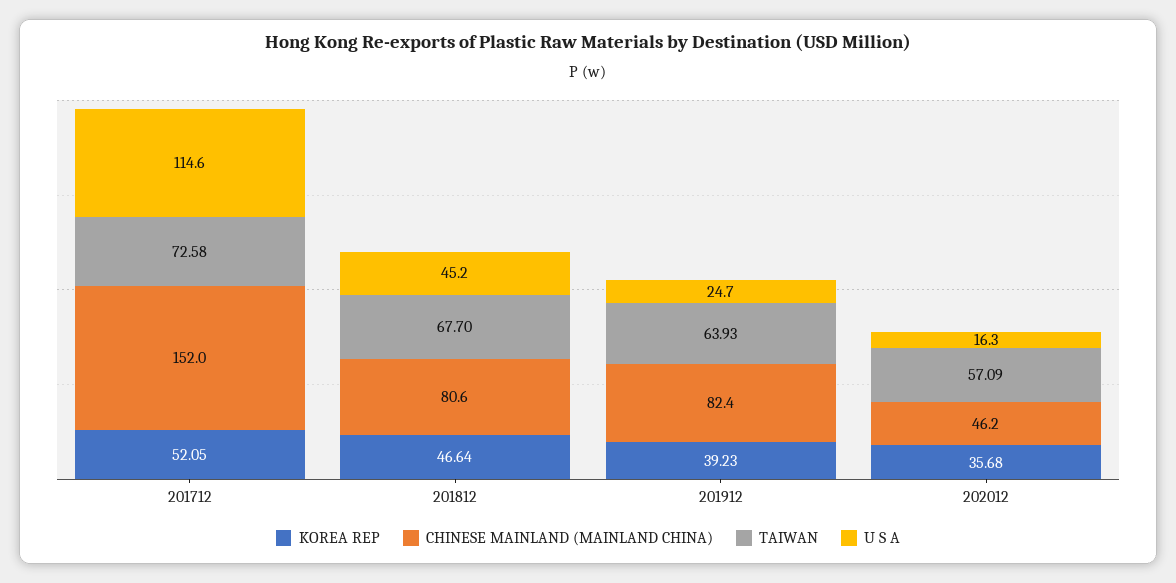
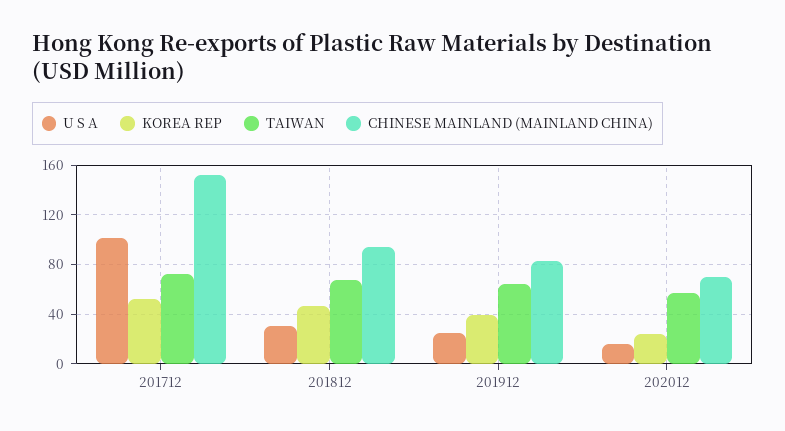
  {
    "KOREA REP": {
      "201712": 52.05,
      "201812": 46.64,
      "201912": 39.23,
-     "202012": 35.68
+     "202012": 25
    },
    "CHINESE MAINLAND (MAINLAND CHINA)": {
      "201712": 152,
-     "201812": 80.6,
+     "201812": 95,
      "201912": 82.4,
-     "202012": 46.2
+     "202012": 70
    },
    "TAIWAN": {
      "201712": 72.58,
      "201812": 67.7,
      "201912": 63.93,
      "202012": 57.09
    },
    "U S A": {
-     "201712": 114.6,
+     "201712": 100,
-     "201812": 45.2,
+     "201812": 30,
      "201912": 24.7,
      "202012": 16.3
    }
  }

